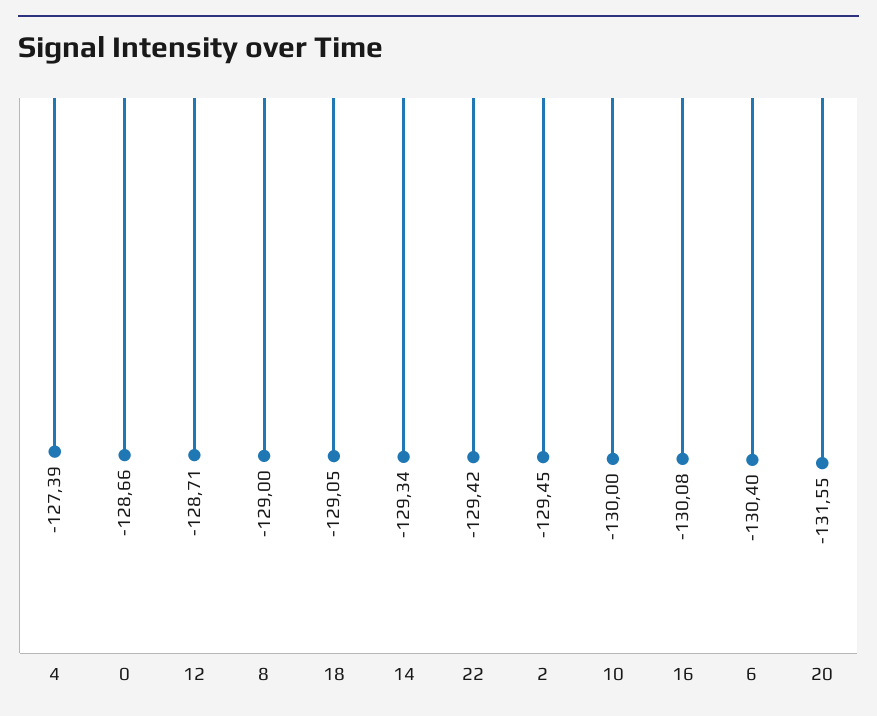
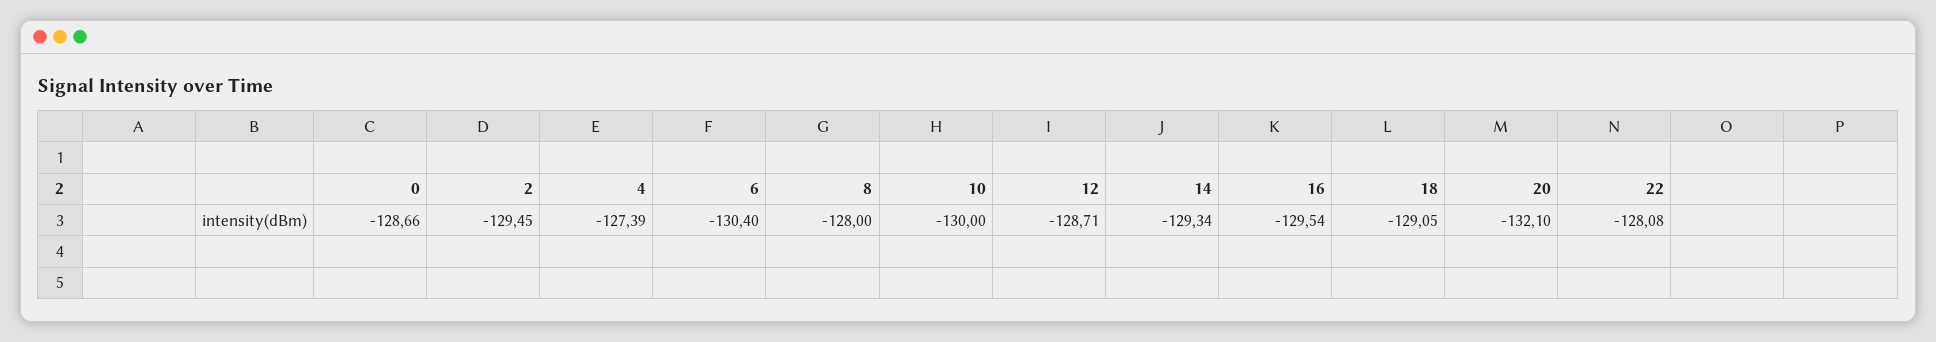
  {
    "4": -127.39,
    "0": -128.66,
    "12": -128.71,
-   "8": -129,
+   "8": -128,
    "18": -129.05,
    "14": -129.34,
-   "22": -129.42,
+   "22": -128.08,
    "2": -129.45,
    "10": -130,
-   "16": -130.08,
+   "16": -129.54,
    "6": -130.4,
-   "20": -131.55
+   "20": -132.1
  }

